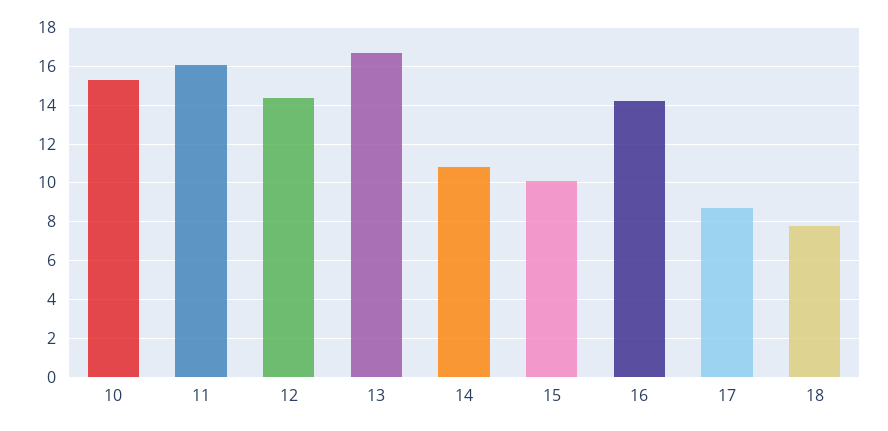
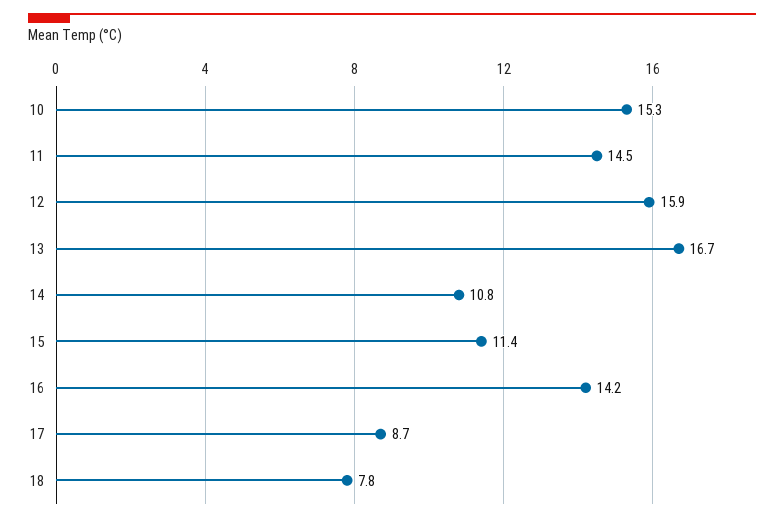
  {
    "10": 15.3,
-   "11": 16,
+   "11": 14.5,
-   "12": 14.5,
+   "12": 15.9,
    "13": 16.7,
    "14": 10.8,
-   "15": 10,
+   "15": 11.4,
    "16": 14.2,
    "17": 8.7,
    "18": 7.8
  }

